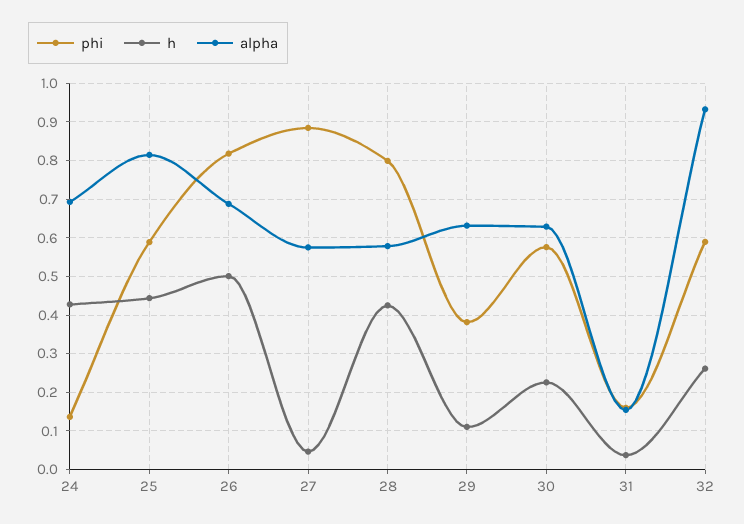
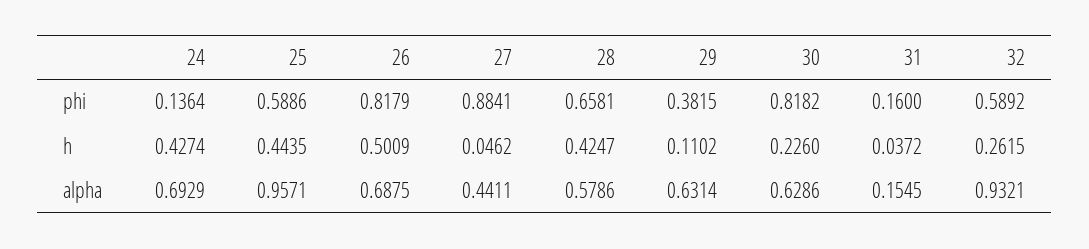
  {
    "phi": {
      "24": 0.1364,
      "25": 0.5886,
      "26": 0.8179,
      "27": 0.8841,
-     "28": 0.8,
+     "28": 0.6581,
      "29": 0.3815,
-     "30": 0.58,
+     "30": 0.8182,
      "31": 0.16,
      "32": 0.5892
    },
    "h": {
      "24": 0.4274,
      "25": 0.4435,
      "26": 0.5009,
      "27": 0.0462,
      "28": 0.4247,
      "29": 0.1102,
      "30": 0.226,
      "31": 0.0372,
      "32": 0.2615
    },
    "alpha": {
      "24": 0.6929,
-     "25": 0.82,
+     "25": 0.9571,
      "26": 0.6875,
-     "27": 0.58,
+     "27": 0.4411,
      "28": 0.5786,
      "29": 0.6314,
      "30": 0.6286,
      "31": 0.1545,
      "32": 0.9321
    }
  }

